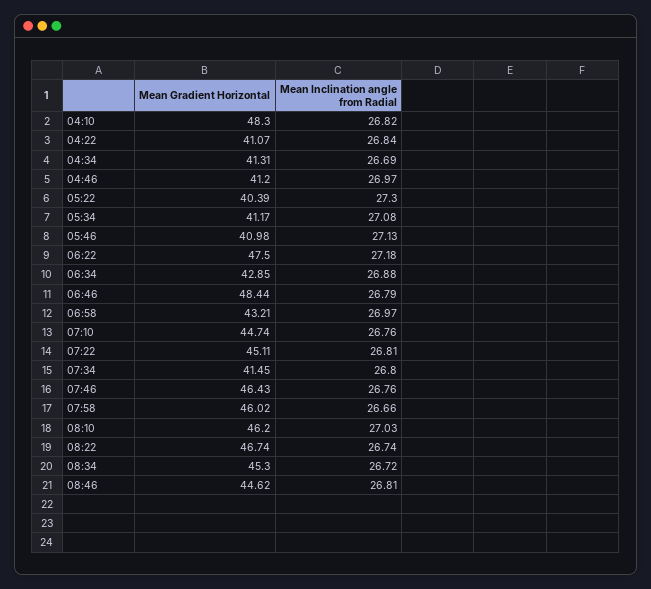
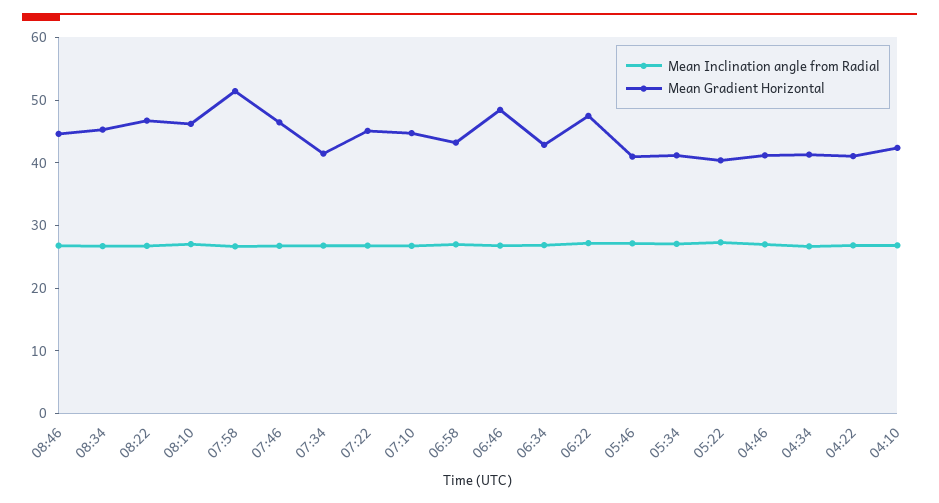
  {
    "Mean Gradient Horizontal": {
-     "04:10": 48.3,
+     "04:10": 42,
      "04:22": 41.07,
      "04:34": 41.31,
      "04:46": 41.2,
      "05:22": 40.39,
      "05:34": 41.17,
      "05:46": 40.98,
      "06:22": 47.5,
      "06:34": 42.85,
      "06:46": 48.44,
      "06:58": 43.21,
      "07:10": 44.74,
      "07:22": 45.11,
      "07:34": 41.45,
      "07:46": 46.43,
-     "07:58": 46.02,
+     "07:58": 52,
      "08:10": 46.2,
      "08:22": 46.74,
      "08:34": 45.3,
      "08:46": 44.62
    },
    "Mean Inclination angle from Radial": {
      "04:10": 26.82,
      "04:22": 26.84,
      "04:34": 26.69,
      "04:46": 26.97,
      "05:22": 27.3,
      "05:34": 27.08,
      "05:46": 27.13,
      "06:22": 27.18,
      "06:34": 26.88,
      "06:46": 26.79,
      "06:58": 26.97,
      "07:10": 26.76,
      "07:22": 26.81,
      "07:34": 26.8,
      "07:46": 26.76,
      "07:58": 26.66,
      "08:10": 27.03,
      "08:22": 26.74,
      "08:34": 26.72,
      "08:46": 26.81
    }
  }

